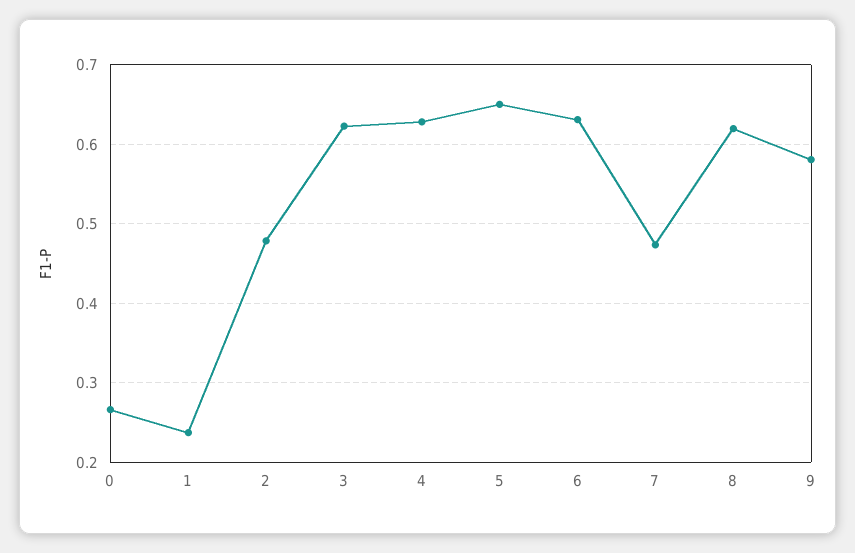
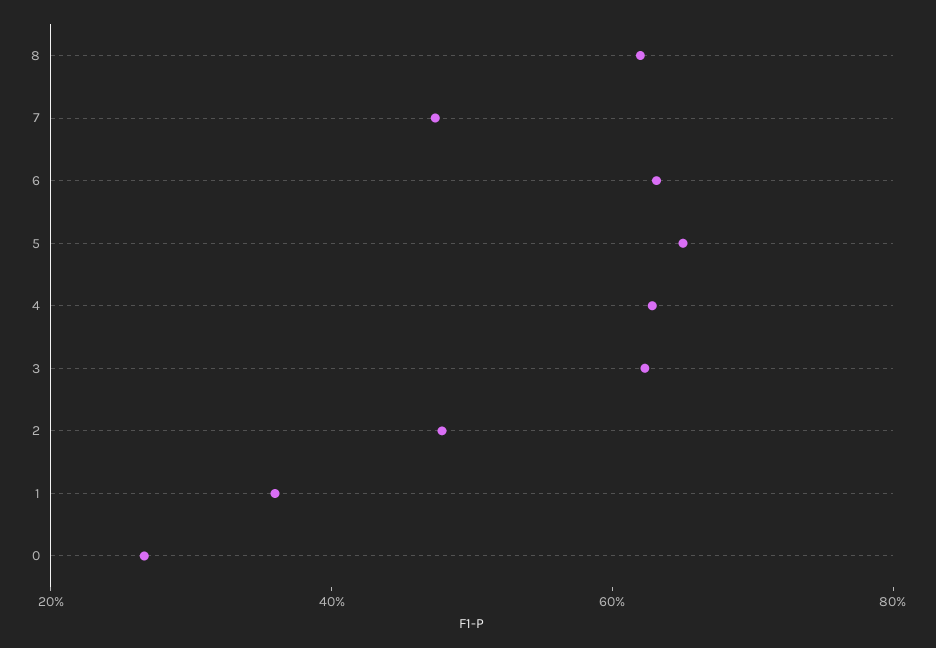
  {
    "0": 0.27,
-   "1": 0.24,
+   "1": 0.35,
    "2": 0.48,
    "3": 0.62,
    "4": 0.63,
    "5": 0.65,
    "6": 0.63,
    "7": 0.47,
-   "8": 0.62,
+   "8": 0.62
-   "9": 0.58
  }

